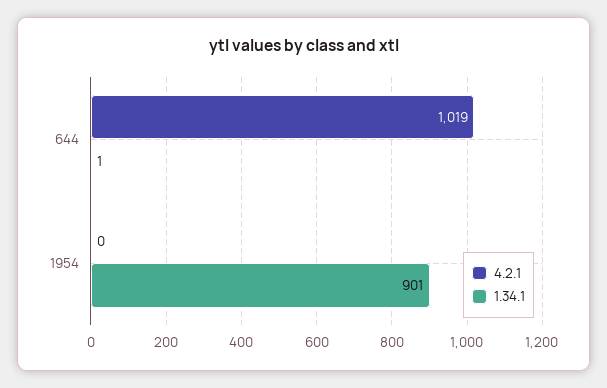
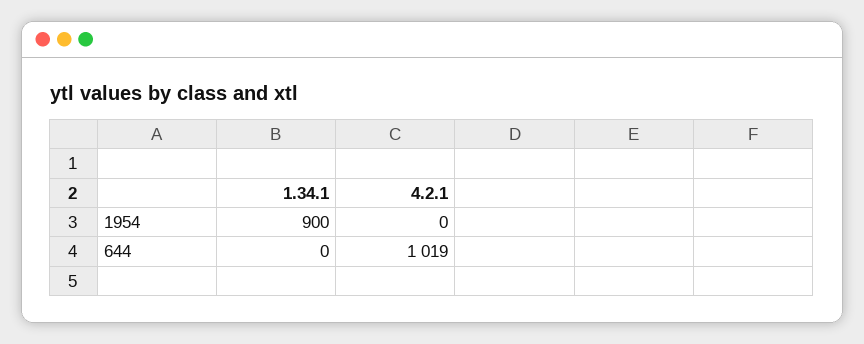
  {
    "4.2.1": {
      "644": 1019,
      "1954": 0
    },
    "1.34.1": {
-     "644": 1,
+     "644": 0,
-     "1954": 901
+     "1954": 900
    }
  }

